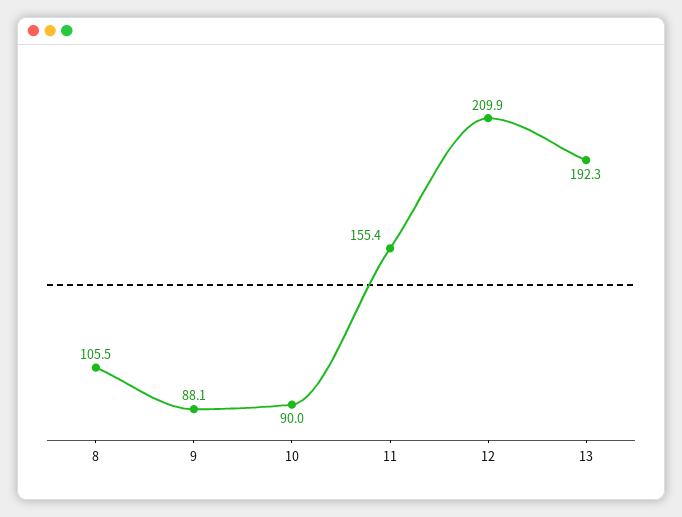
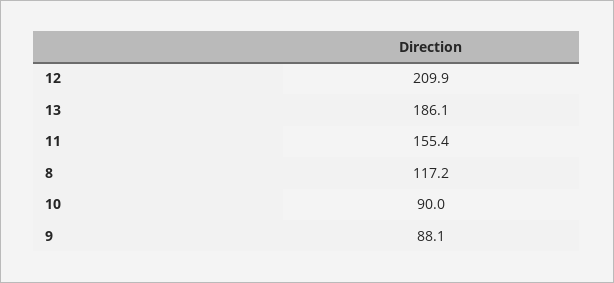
  {
-   "8": 105.5,
+   "8": 117.2,
    "9": 88.1,
    "10": 90,
    "11": 155.4,
    "12": 209.9,
-   "13": 192.3
+   "13": 186.1
  }

